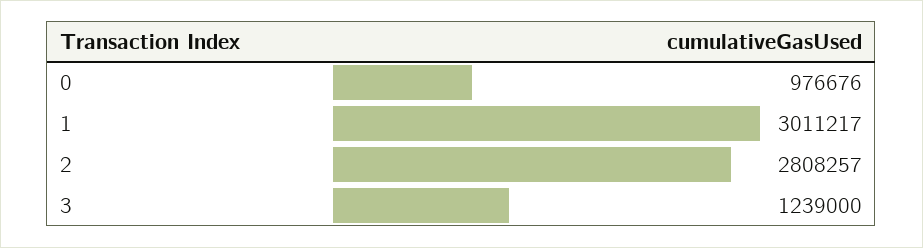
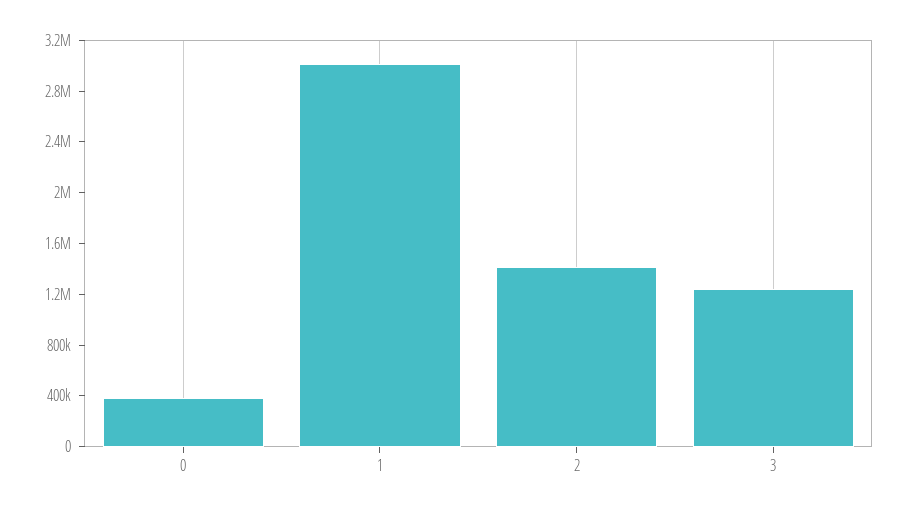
  {
-   "0": 976676,
+   "0": 400000,
    "1": 3011217,
-   "2": 2808257,
+   "2": 1400000,
    "3": 1239000
  }

